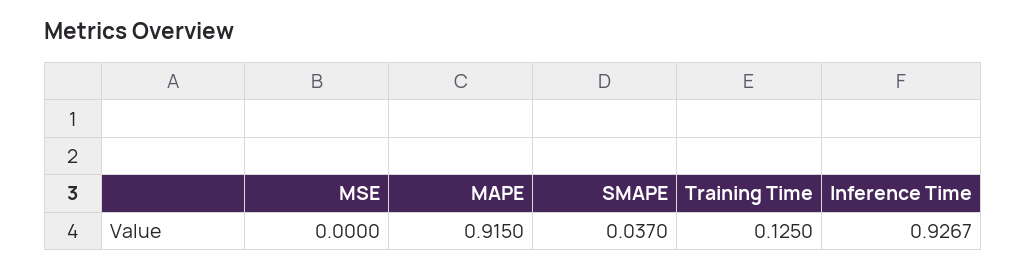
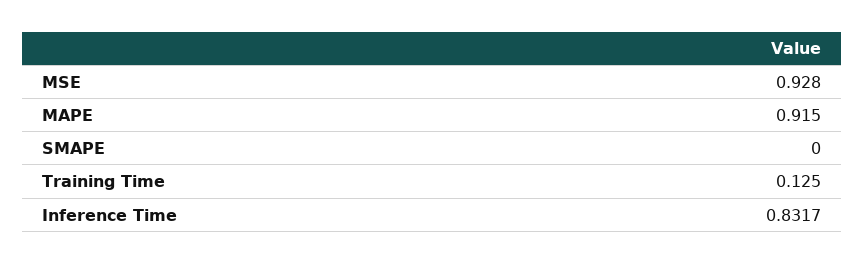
  {
-   "MSE": 0,
+   "MSE": 0.928,
    "MAPE": 0.915,
-   "SMAPE": 0.037,
+   "SMAPE": 0,
    "Training Time": 0.125,
-   "Inference Time": 0.9267
+   "Inference Time": 0.8317
  }

